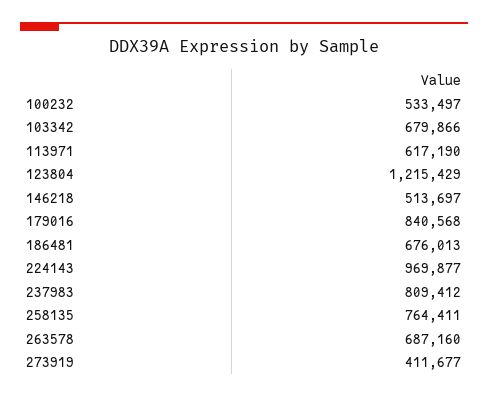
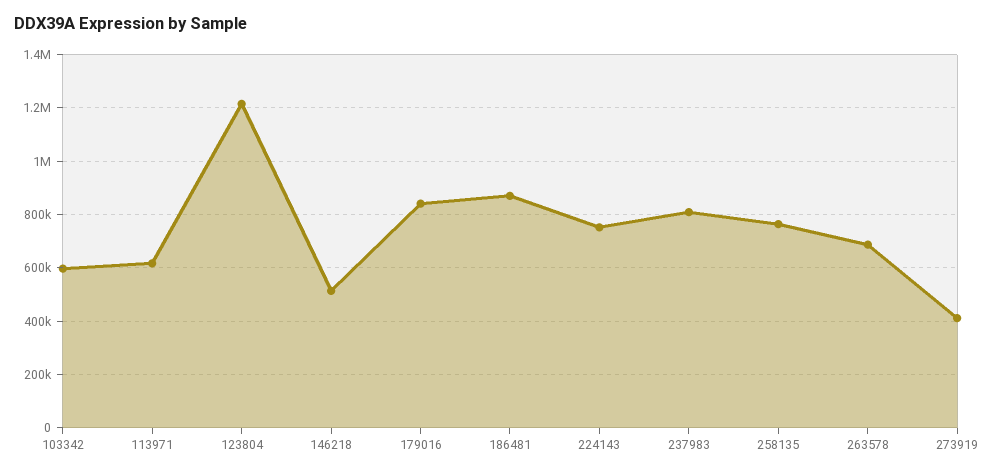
  {
-   "100232": 533497,
-   "103342": 679866,
+   "103342": 600000,
    "113971": 617190,
    "123804": 1215429,
    "146218": 513697,
    "179016": 840568,
-   "186481": 676013,
+   "186481": 875000,
-   "224143": 969877,
+   "224143": 750000,
    "237983": 809412,
    "258135": 764411,
    "263578": 687160,
    "273919": 411677
  }

